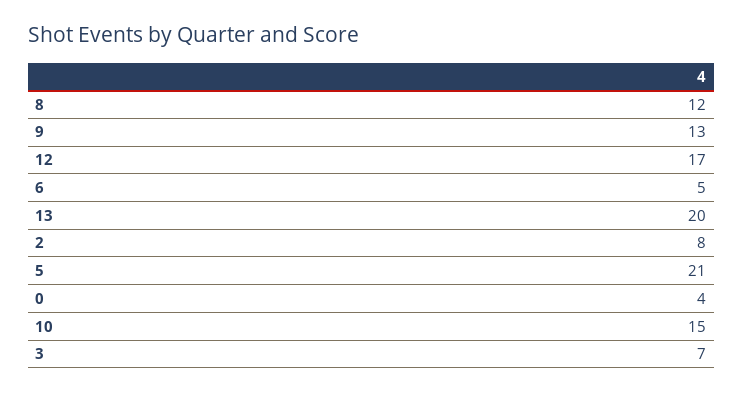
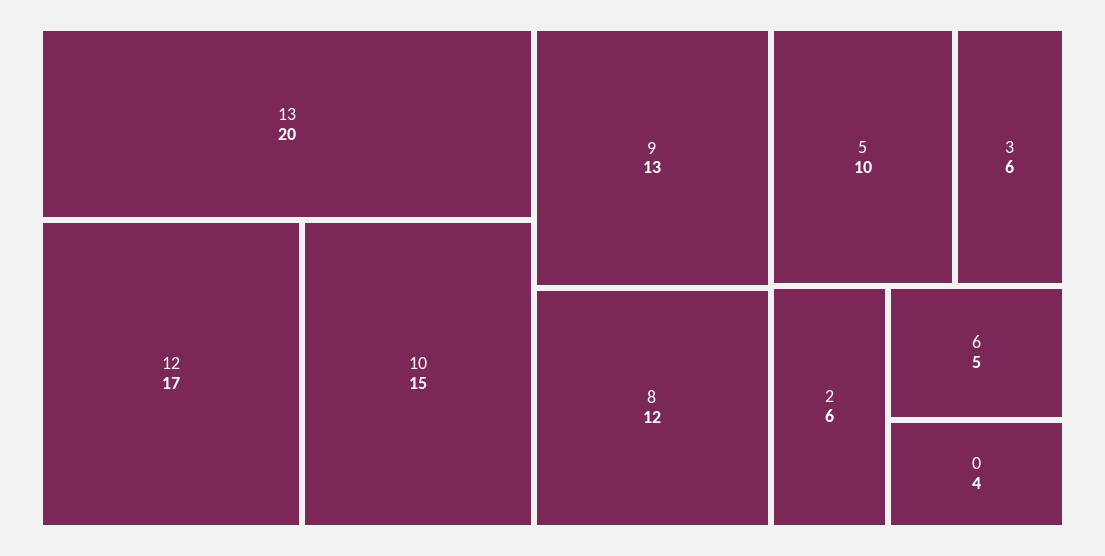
  {
    "8": 12,
    "9": 13,
    "12": 17,
    "6": 5,
    "13": 20,
-   "2": 8,
+   "2": 6,
-   "5": 21,
+   "5": 10,
    "0": 4,
    "10": 15,
-   "3": 7
+   "3": 6
  }

